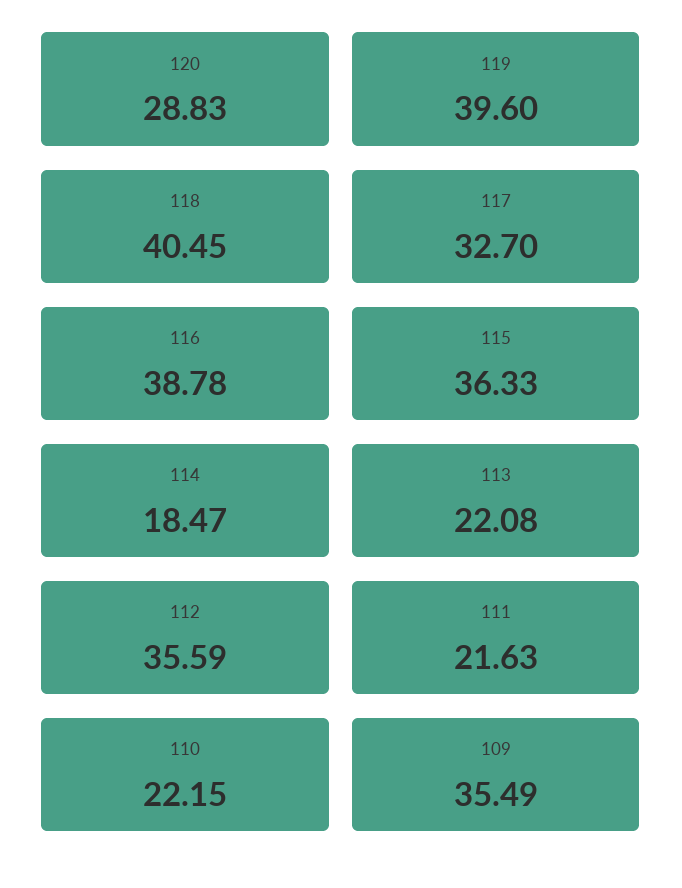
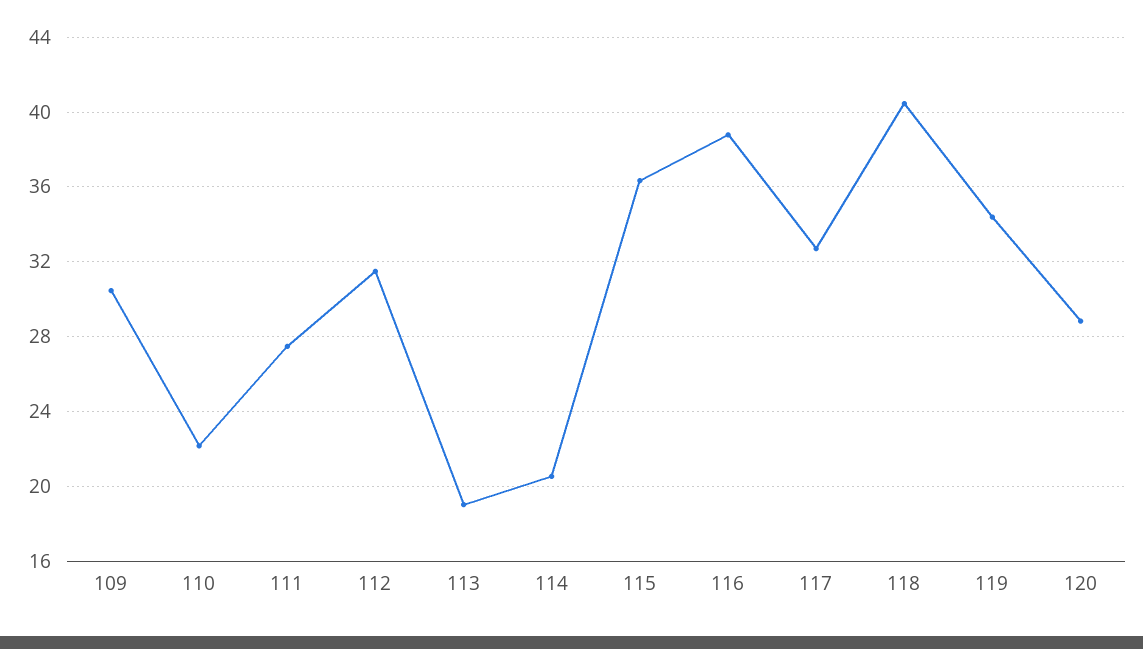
  {
    "120": 28.83,
-   "119": 39.6,
+   "119": 34.5,
    "118": 40.45,
    "117": 32.7,
    "116": 38.78,
    "115": 36.33,
-   "114": 18.47,
+   "114": 20.5,
-   "113": 22.08,
+   "113": 19,
-   "112": 35.59,
+   "112": 31.5,
-   "111": 21.63,
+   "111": 27.5,
    "110": 22.15,
-   "109": 35.49
+   "109": 30.5
  }

